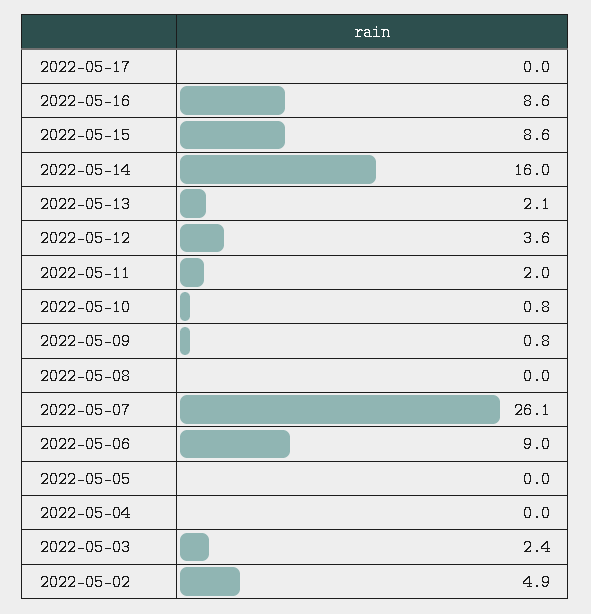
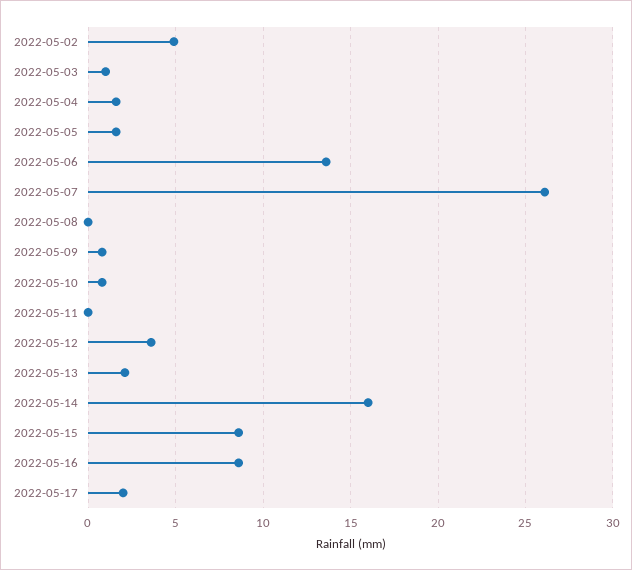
  {
-   "2022-05-17": 0,
+   "2022-05-17": 2,
    "2022-05-16": 8.6,
    "2022-05-15": 8.6,
    "2022-05-14": 16,
    "2022-05-13": 2.1,
    "2022-05-12": 3.6,
-   "2022-05-11": 2,
+   "2022-05-11": 0,
    "2022-05-10": 0.8,
    "2022-05-09": 0.8,
    "2022-05-08": 0,
    "2022-05-07": 26.1,
-   "2022-05-06": 9,
+   "2022-05-06": 13.5,
-   "2022-05-05": 0,
+   "2022-05-05": 1.5,
-   "2022-05-04": 0,
+   "2022-05-04": 1.5,
-   "2022-05-03": 2.4,
+   "2022-05-03": 1,
    "2022-05-02": 4.9
  }

